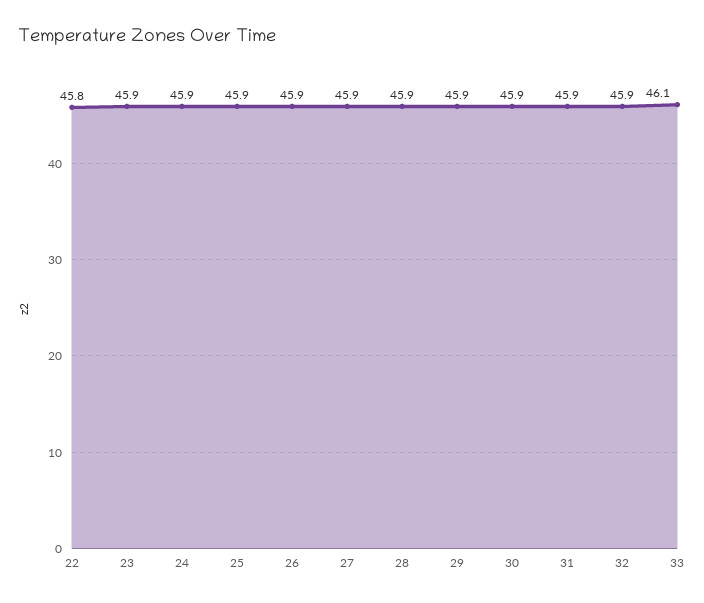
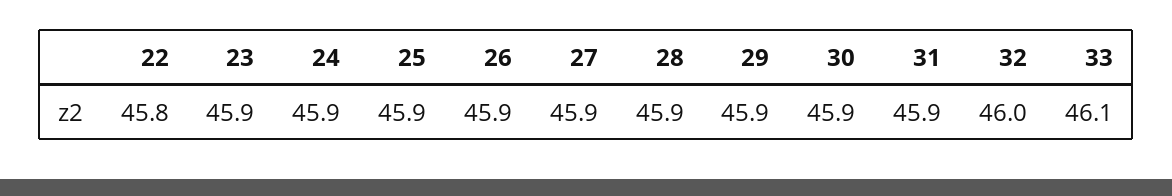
  {
    "22": 45.8,
    "23": 45.9,
    "24": 45.9,
    "25": 45.9,
    "26": 45.9,
    "27": 45.9,
    "28": 45.9,
    "29": 45.9,
    "30": 45.9,
    "31": 45.9,
-   "32": 45.9,
+   "32": 46,
    "33": 46.1
  }

